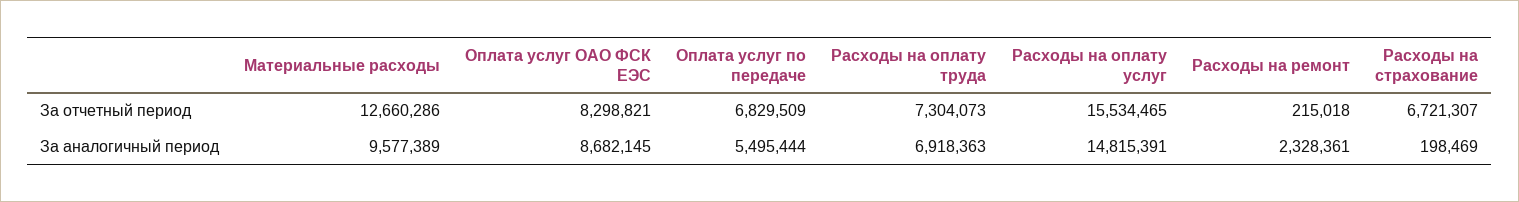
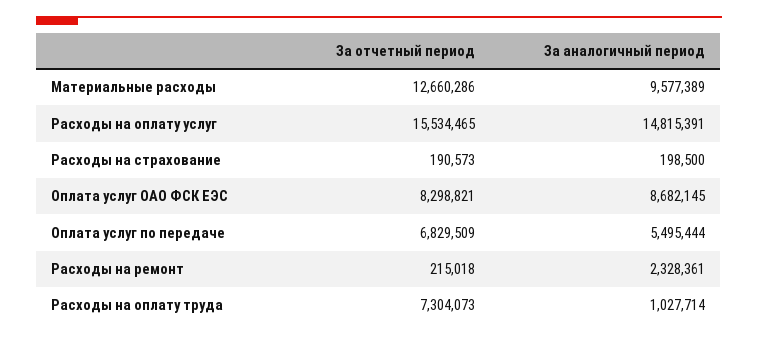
  {
    "Материальные расходы": {
      "За отчетный период": 12660286,
      "За аналогичный период": 9577389
    },
    "Оплата услуг ОАО ФСК ЕЭС": {
      "За отчетный период": 8298821,
      "За аналогичный период": 8682145
    },
    "Оплата услуг по передаче": {
      "За отчетный период": 6829509,
      "За аналогичный период": 5495444
    },
    "Расходы на оплату труда": {
      "За отчетный период": 7304073,
-     "За аналогичный период": 6918363
+     "За аналогичный период": 1027714
    },
    "Расходы на оплату услуг": {
      "За отчетный период": 15534465,
      "За аналогичный период": 14815391
    },
    "Расходы на ремонт": {
      "За отчетный период": 215018,
      "За аналогичный период": 2328361
    },
    "Расходы на страхование": {
-     "За отчетный период": 6721307,
+     "За отчетный период": 190573,
-     "За аналогичный период": 198469
+     "За аналогичный период": 198500
    }
  }

